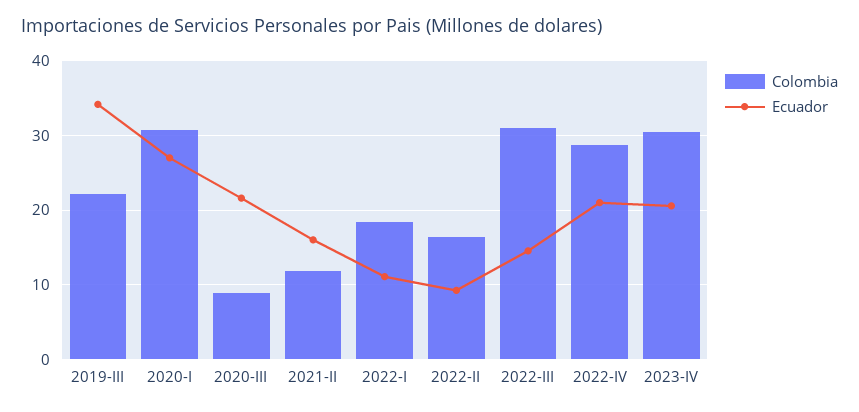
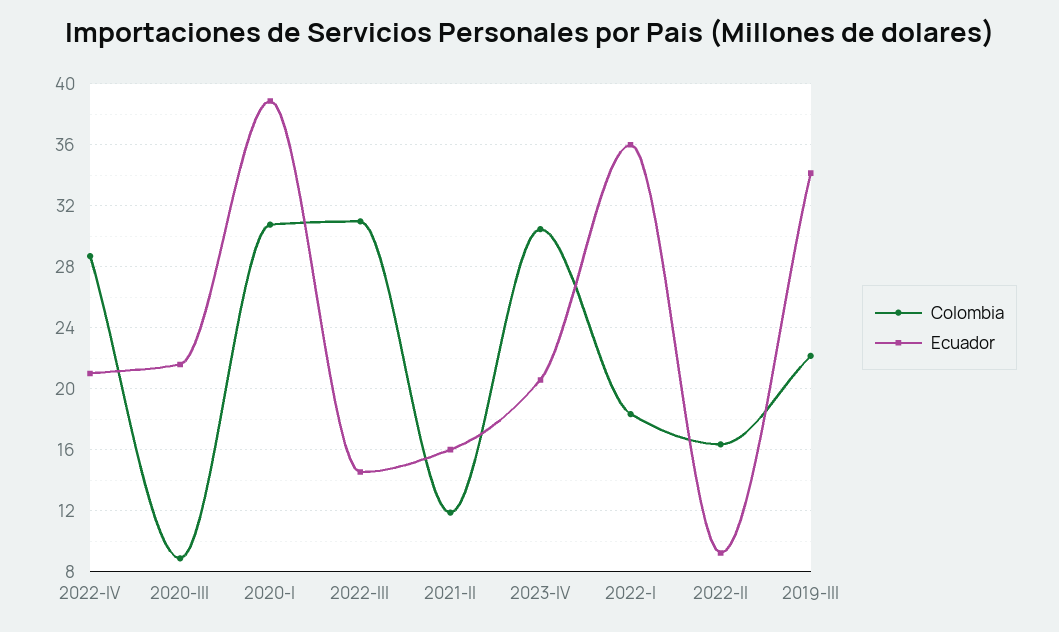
  {
    "Colombia": {
      "2019-III": 22,
      "2020-I": 31,
      "2020-III": 9,
      "2021-II": 12,
      "2022-I": 18.5,
      "2022-II": 16.5,
      "2022-III": 31,
      "2022-IV": 28.5,
      "2023-IV": 30.5
    },
    "Ecuador": {
      "2019-III": 34,
-     "2020-I": 27,
+     "2020-I": 39,
      "2020-III": 21.5,
      "2021-II": 16,
-     "2022-I": 11,
+     "2022-I": 36,
      "2022-II": 9,
      "2022-III": 14.5,
      "2022-IV": 21,
      "2023-IV": 20.5
    }
  }

